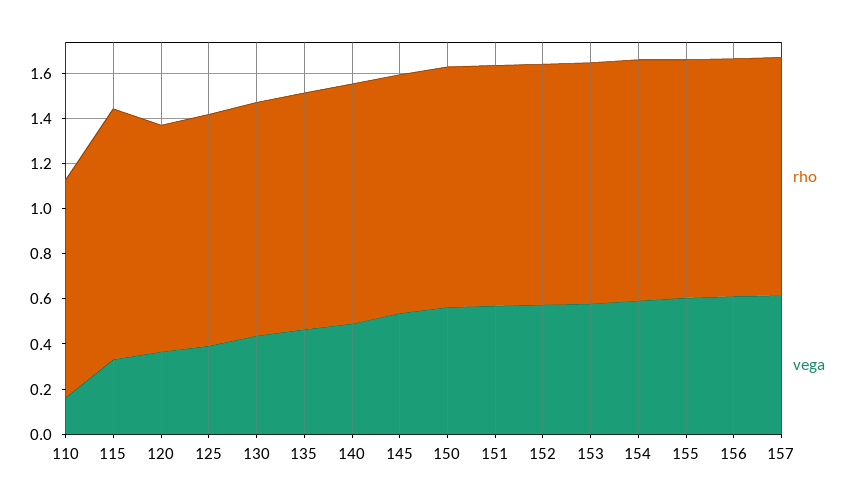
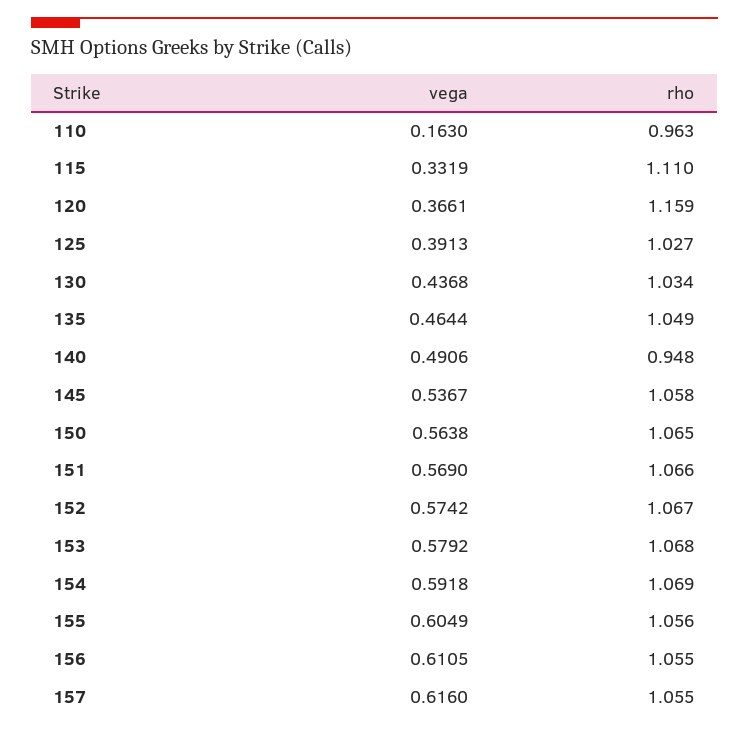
  {
    "rho": {
      "110": 0.963,
      "115": 1.11,
-     "120": 1,
+     "120": 1.159,
      "125": 1.027,
      "130": 1.034,
      "135": 1.049,
-     "140": 1.05,
+     "140": 0.948,
      "145": 1.058,
      "150": 1.065,
      "151": 1.066,
      "152": 1.067,
      "153": 1.068,
      "154": 1.069,
      "155": 1.056,
      "156": 1.055,
      "157": 1.055
    },
    "vega": {
      "110": 0.163,
      "115": 0.3319,
      "120": 0.3661,
      "125": 0.3913,
      "130": 0.4368,
      "135": 0.4644,
      "140": 0.4906,
      "145": 0.5367,
      "150": 0.5638,
      "151": 0.569,
      "152": 0.5742,
      "153": 0.5792,
      "154": 0.5918,
      "155": 0.6049,
      "156": 0.6105,
      "157": 0.616
    }
  }

